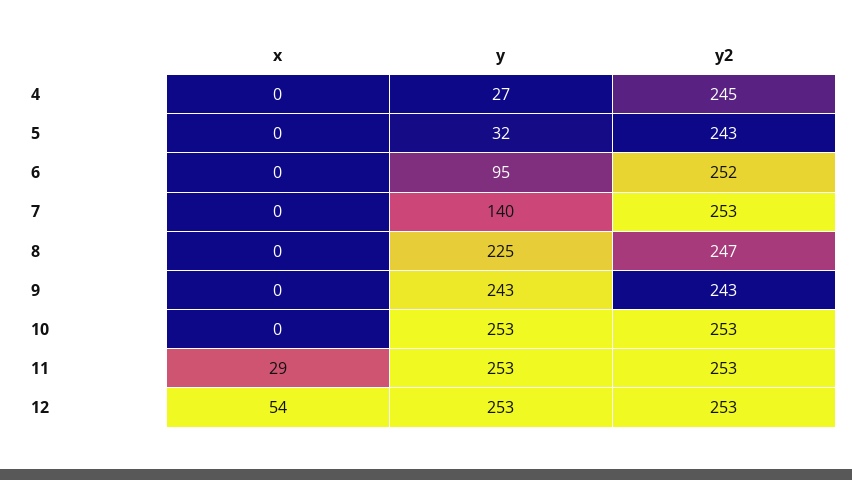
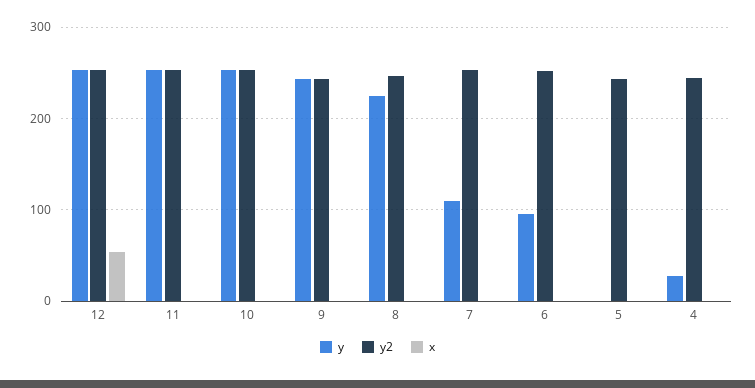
  {
    "x": {
      "4": 0,
      "5": 0,
      "6": 0,
      "7": 0,
      "8": 0,
      "9": 0,
      "10": 0,
-     "11": 29,
+     "11": 0,
      "12": 54
    },
    "y": {
      "4": 27,
-     "5": 32,
+     "5": 0,
      "6": 95,
-     "7": 140,
+     "7": 110,
      "8": 225,
      "9": 243,
      "10": 253,
      "11": 253,
      "12": 253
    },
    "y2": {
      "4": 245,
      "5": 243,
      "6": 252,
      "7": 253,
      "8": 247,
      "9": 243,
      "10": 253,
      "11": 253,
      "12": 253
    }
  }

